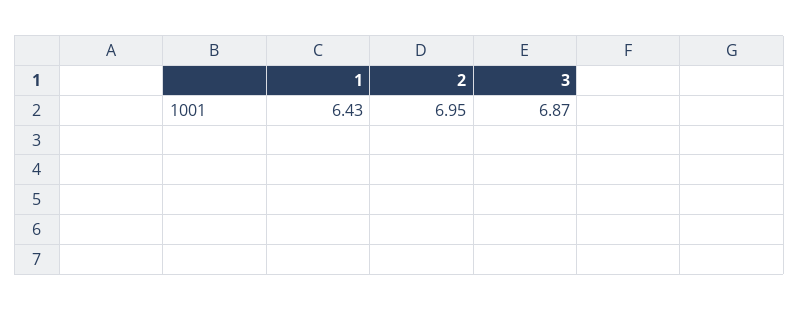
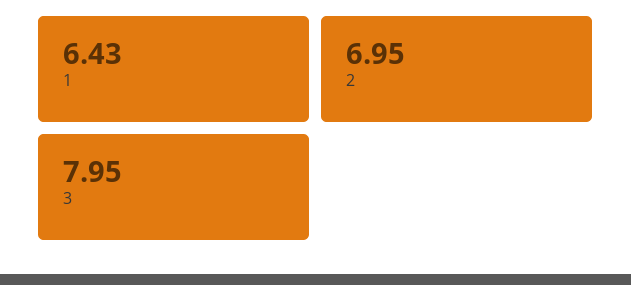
  {
    "1": 6.43,
    "2": 6.95,
-   "3": 6.87
+   "3": 7.95
  }

